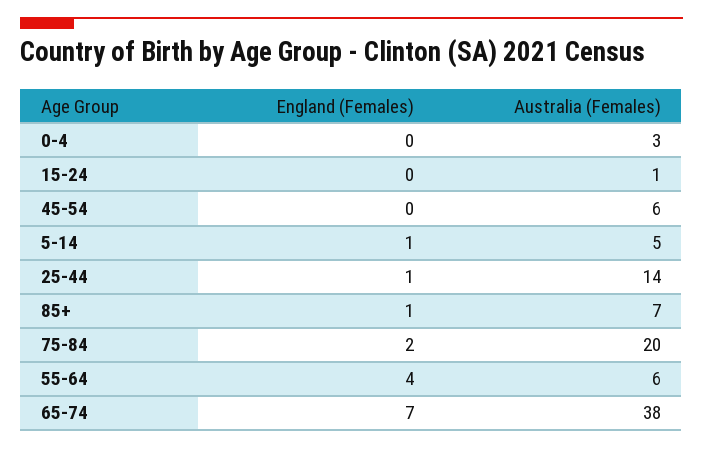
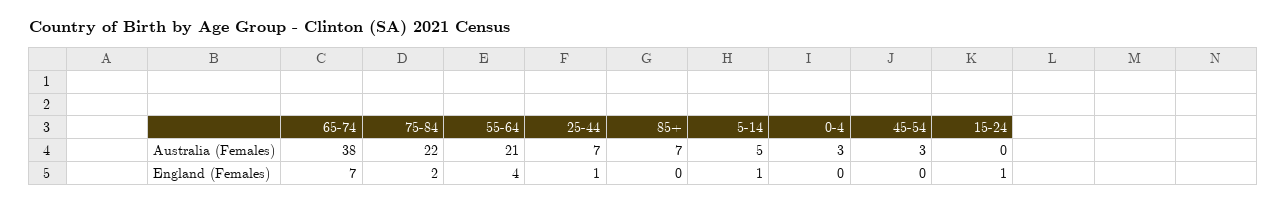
  {
    "England (Females)": {
      "0-4": 0,
-     "15-24": 0,
+     "15-24": 1,
      "45-54": 0,
      "5-14": 1,
      "25-44": 1,
-     "85+": 1,
+     "85+": 0,
      "75-84": 2,
      "55-64": 4,
      "65-74": 7
    },
    "Australia (Females)": {
      "0-4": 3,
-     "15-24": 1,
+     "15-24": 0,
-     "45-54": 6,
+     "45-54": 3,
      "5-14": 5,
-     "25-44": 14,
+     "25-44": 7,
      "85+": 7,
-     "75-84": 20,
+     "75-84": 22,
-     "55-64": 6,
+     "55-64": 21,
      "65-74": 38
    }
  }

